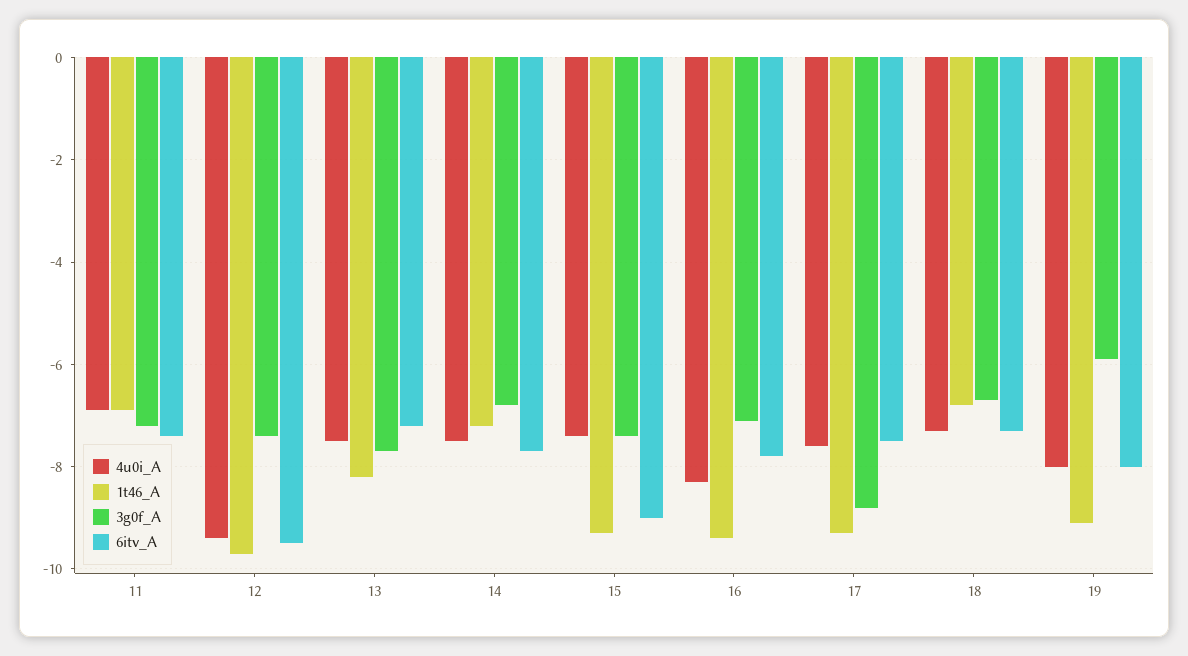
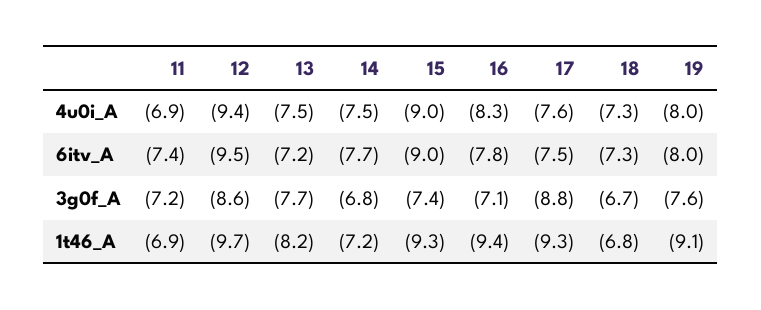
  {
    "4u0i_A": {
      "11": -6.9,
      "12": -9.4,
      "13": -7.5,
      "14": -7.5,
-     "15": -7.5,
+     "15": -9,
      "16": -8.3,
      "17": -7.6,
      "18": -7.3,
      "19": -8
    },
    "1t46_A": {
      "11": -6.9,
      "12": -9.7,
      "13": -8.2,
      "14": -7.2,
      "15": -9.3,
      "16": -9.4,
      "17": -9.3,
      "18": -6.8,
      "19": -9.1
    },
    "3g0f_A": {
      "11": -7.2,
-     "12": -7.5,
+     "12": -8.6,
      "13": -7.7,
      "14": -6.8,
      "15": -7.4,
      "16": -7.1,
      "17": -8.8,
      "18": -6.7,
-     "19": -6
+     "19": -7.6
    },
    "6itv_A": {
      "11": -7.4,
      "12": -9.5,
      "13": -7.2,
      "14": -7.7,
      "15": -9,
      "16": -7.8,
      "17": -7.5,
      "18": -7.3,
      "19": -8
    }
  }

